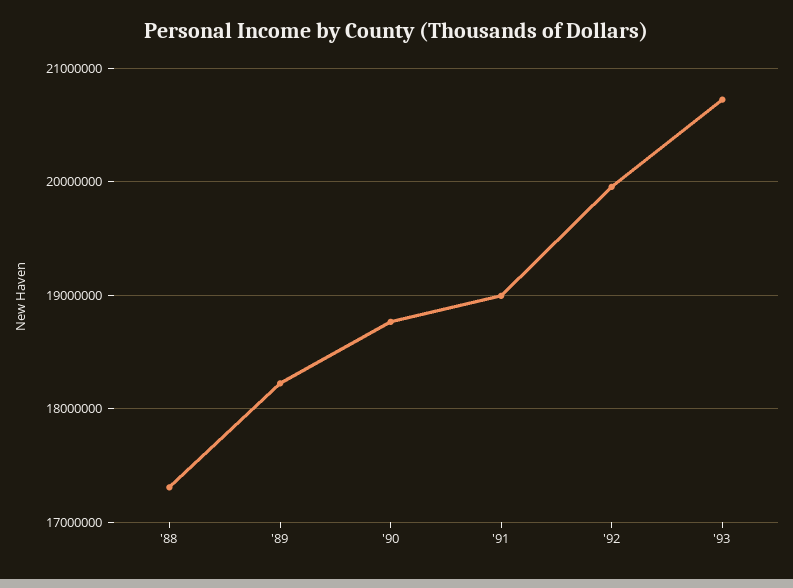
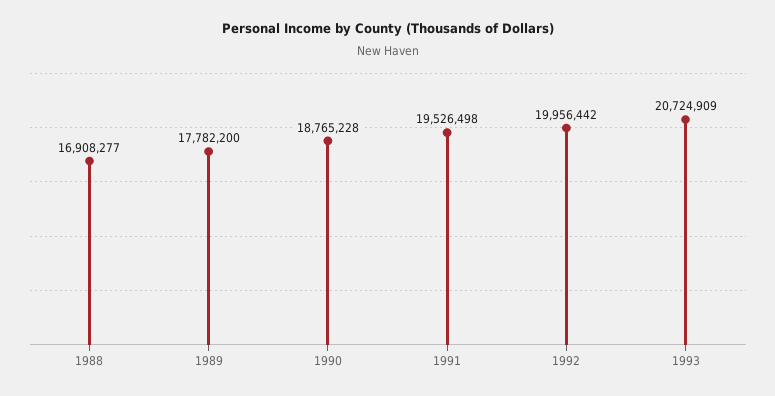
  {
-   "'88": 17300000,
+   "'88": 16908277,
-   "'89": 18200000,
+   "'89": 17782200,
    "'90": 18765228,
-   "'91": 19000000,
+   "'91": 19526498,
    "'92": 19956442,
    "'93": 20724909
  }

